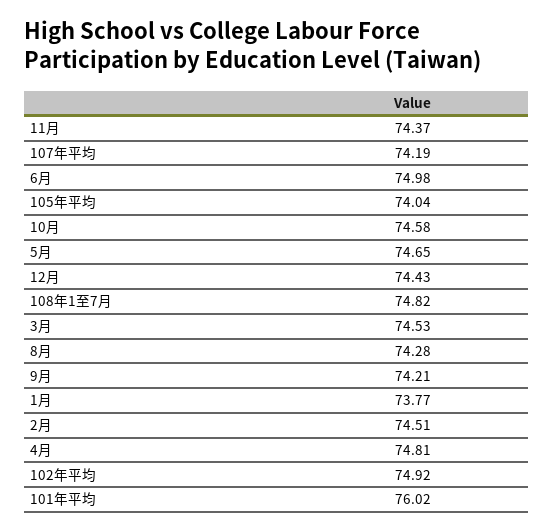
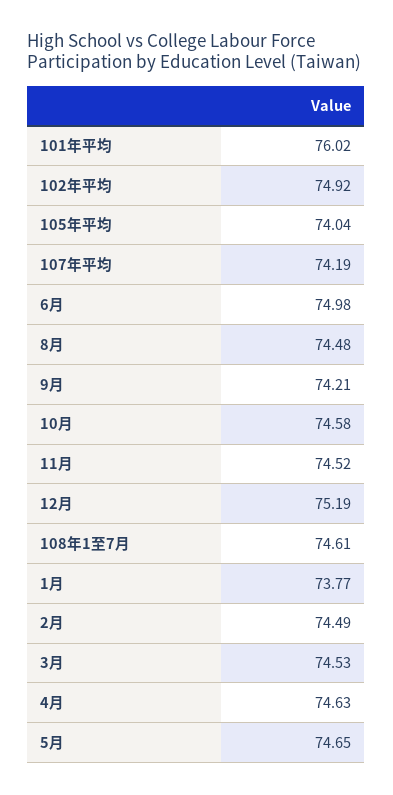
  {
-   "11月": 74.37,
+   "11月": 74.52,
    "107年平均": 74.19,
    "6月": 74.98,
    "105年平均": 74.04,
    "10月": 74.58,
    "5月": 74.65,
-   "12月": 74.43,
+   "12月": 75.19,
-   "108年1至7月": 74.82,
+   "108年1至7月": 74.61,
    "3月": 74.53,
-   "8月": 74.28,
+   "8月": 74.48,
    "9月": 74.21,
    "1月": 73.77,
-   "2月": 74.51,
+   "2月": 74.49,
-   "4月": 74.81,
+   "4月": 74.63,
    "102年平均": 74.92,
    "101年平均": 76.02
  }

